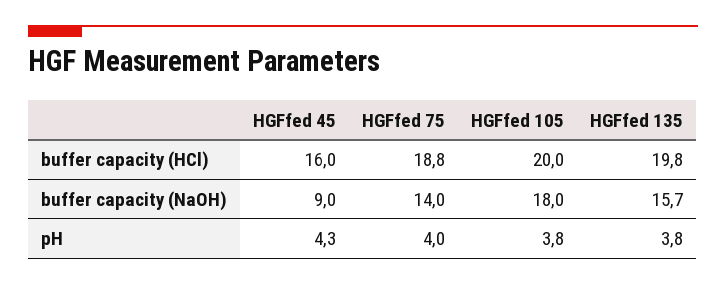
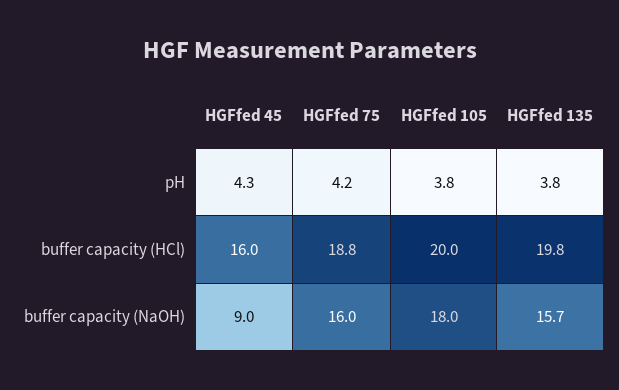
  {
    "HGFfed 45": {
      "buffer capacity (HCl)": 16,
      "buffer capacity (NaOH)": 9,
      "pH": 4.3
    },
    "HGFfed 75": {
      "buffer capacity (HCl)": 18.8,
-     "buffer capacity (NaOH)": 14,
+     "buffer capacity (NaOH)": 16,
-     "pH": 4
+     "pH": 4.2
    },
    "HGFfed 105": {
      "buffer capacity (HCl)": 20,
      "buffer capacity (NaOH)": 18,
      "pH": 3.8
    },
    "HGFfed 135": {
      "buffer capacity (HCl)": 19.8,
      "buffer capacity (NaOH)": 15.7,
      "pH": 3.8
    }
  }

